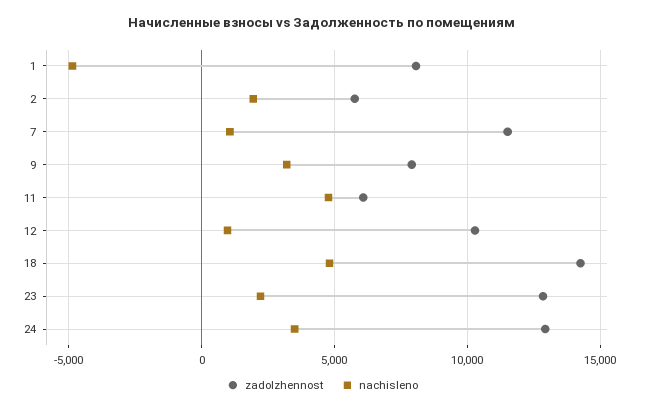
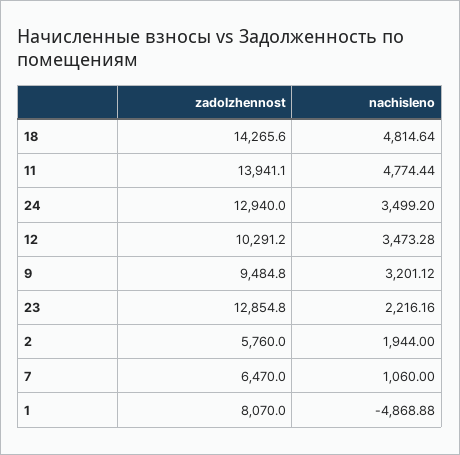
  {
    "zadolzhennost": {
      "1": 8070,
      "2": 5760,
-     "7": 11500,
+     "7": 6470,
-     "9": 8000,
+     "9": 9484.8,
-     "11": 6000,
+     "11": 13941.1,
      "12": 10291.2,
      "18": 14265.6,
      "23": 12854.8,
      "24": 12940
    },
    "nachisleno": {
      "1": -4868.88,
      "2": 1944,
      "7": 1060,
      "9": 3201.12,
      "11": 4774.44,
-     "12": 1000,
+     "12": 3473.28,
      "18": 4814.64,
      "23": 2216.16,
      "24": 3499.2
    }
  }

